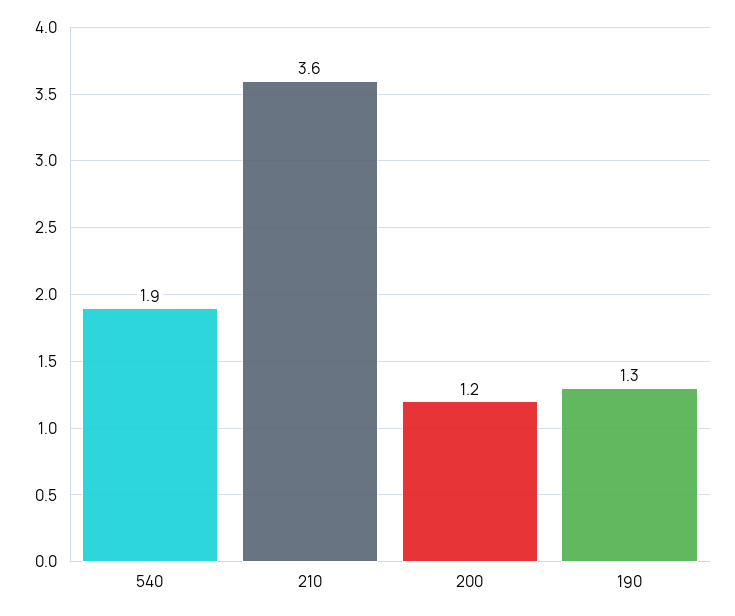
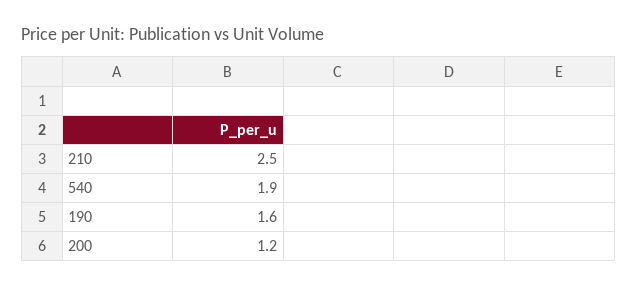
  {
    "540": 1.9,
-   "210": 3.6,
+   "210": 2.5,
    "200": 1.2,
-   "190": 1.3
+   "190": 1.6
  }

